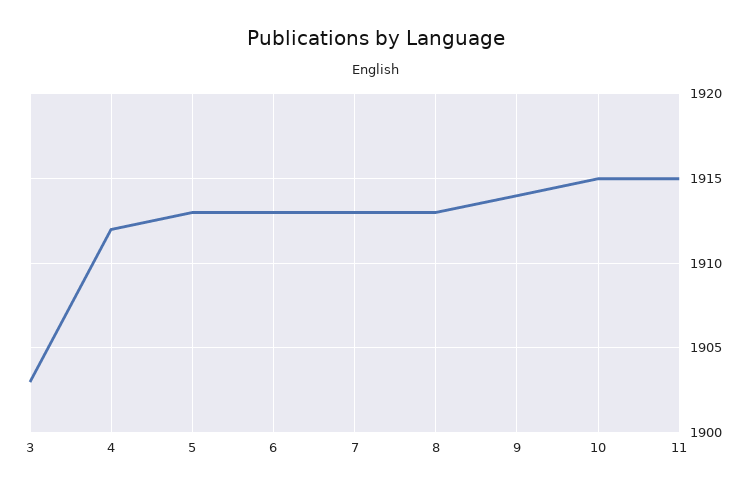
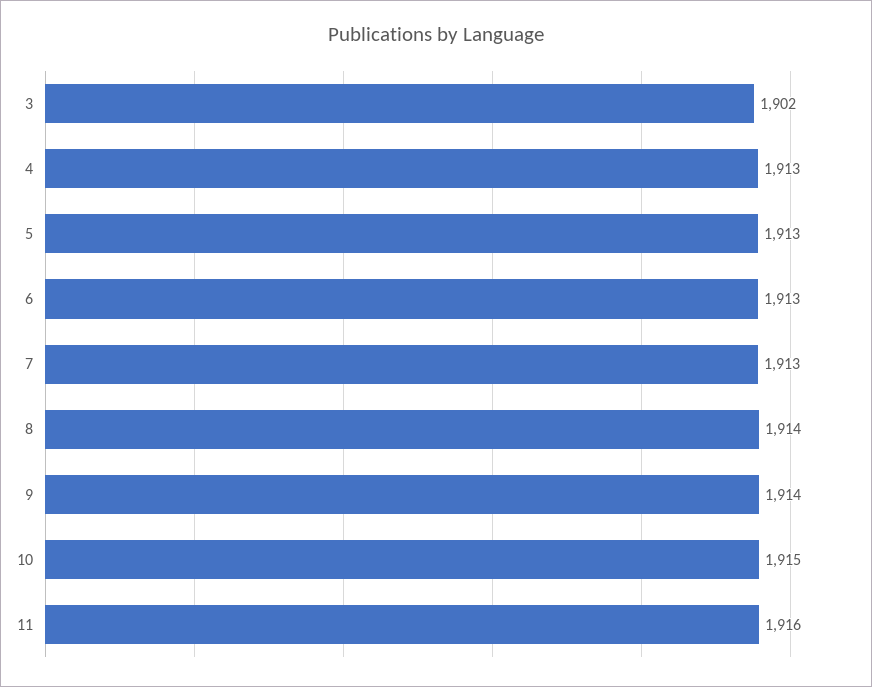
  {
-   "3": 1903,
+   "3": 1902,
-   "4": 1912,
+   "4": 1913,
    "5": 1913,
    "6": 1913,
    "7": 1913,
-   "8": 1913,
+   "8": 1914,
    "9": 1914,
    "10": 1915,
-   "11": 1915
+   "11": 1916
  }

